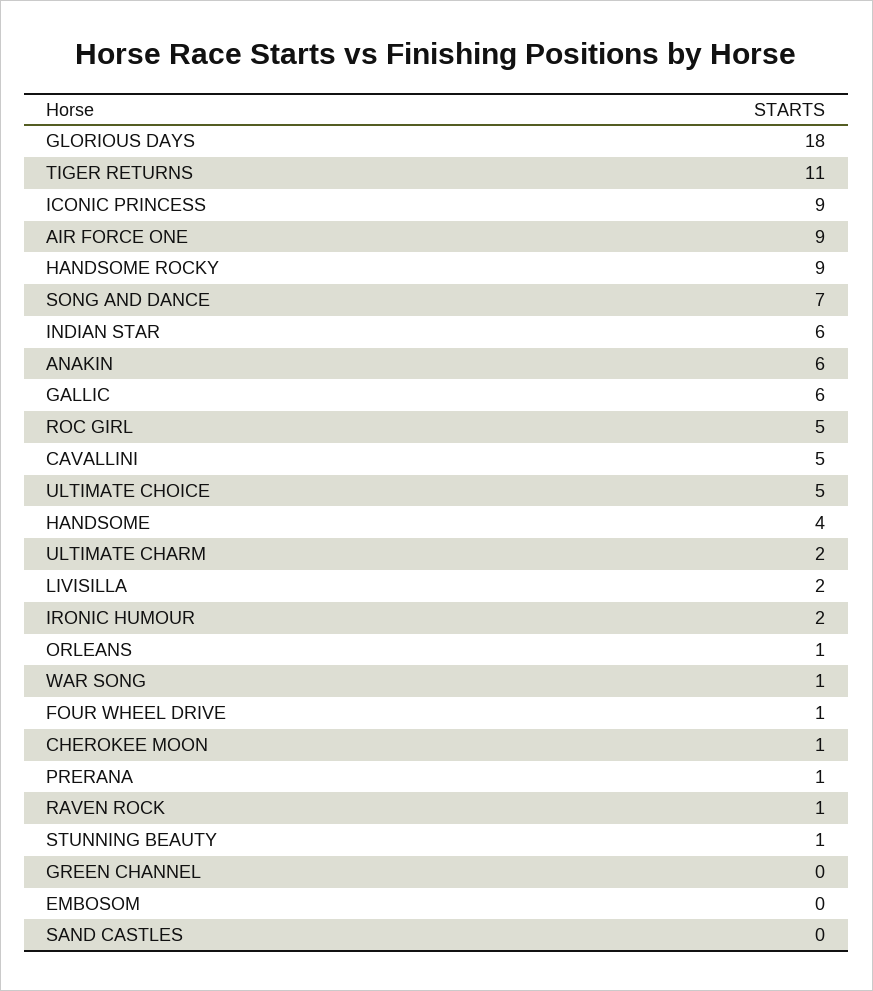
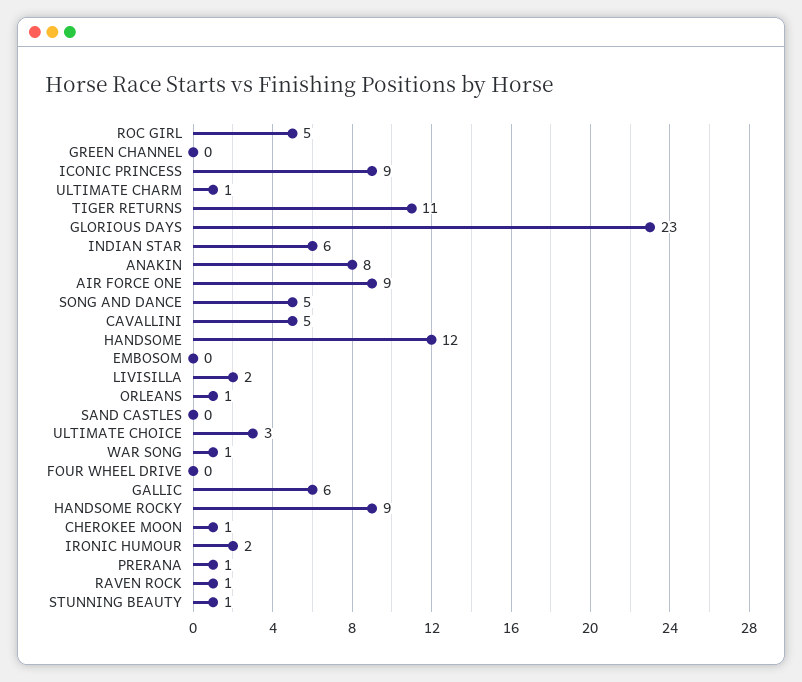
  {
-   "GLORIOUS DAYS": 18,
+   "GLORIOUS DAYS": 23,
    "TIGER RETURNS": 11,
    "ICONIC PRINCESS": 9,
    "AIR FORCE ONE": 9,
    "HANDSOME ROCKY": 9,
-   "SONG AND DANCE": 7,
+   "SONG AND DANCE": 5,
    "INDIAN STAR": 6,
-   "ANAKIN": 6,
+   "ANAKIN": 8,
    "GALLIC": 6,
    "ROC GIRL": 5,
    "CAVALLINI": 5,
-   "ULTIMATE CHOICE": 5,
+   "ULTIMATE CHOICE": 3,
-   "HANDSOME": 4,
+   "HANDSOME": 12,
-   "ULTIMATE CHARM": 2,
+   "ULTIMATE CHARM": 1,
    "LIVISILLA": 2,
    "IRONIC HUMOUR": 2,
    "ORLEANS": 1,
    "WAR SONG": 1,
-   "FOUR WHEEL DRIVE": 1,
+   "FOUR WHEEL DRIVE": 0,
    "CHEROKEE MOON": 1,
    "PRERANA": 1,
    "RAVEN ROCK": 1,
    "STUNNING BEAUTY": 1,
    "GREEN CHANNEL": 0,
    "EMBOSOM": 0,
    "SAND CASTLES": 0
  }

